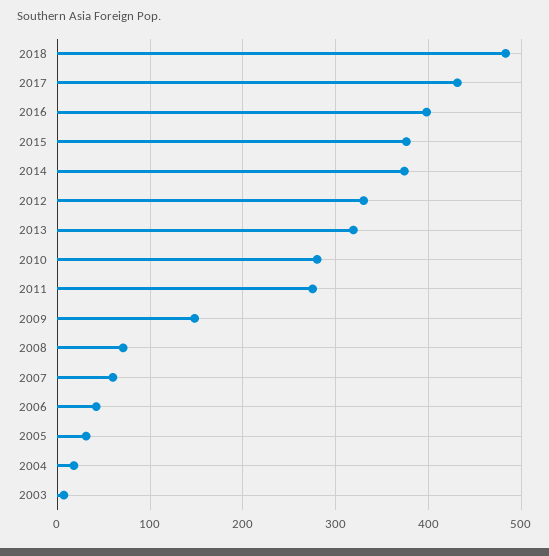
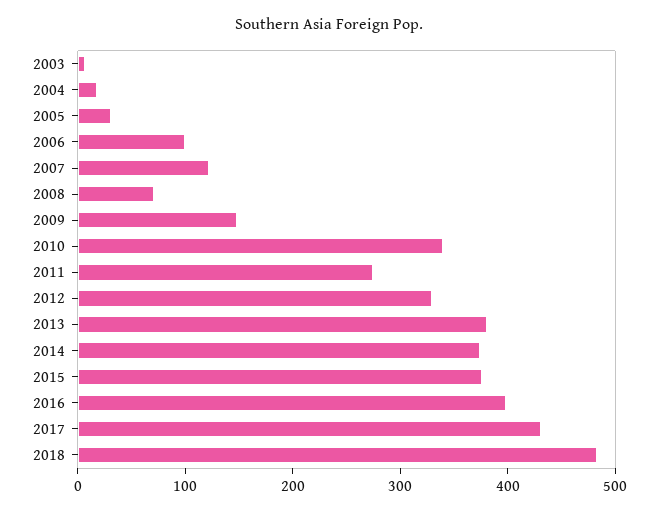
  {
    "2018": 480,
    "2017": 430,
    "2016": 400,
    "2015": 380,
    "2014": 370,
    "2012": 330,
-   "2013": 320,
+   "2013": 380,
-   "2010": 280,
+   "2010": 340,
    "2011": 280,
    "2009": 150,
    "2008": 70,
-   "2007": 60,
+   "2007": 120,
-   "2006": 40,
+   "2006": 100,
    "2005": 30,
    "2004": 20,
    "2003": 10
  }

